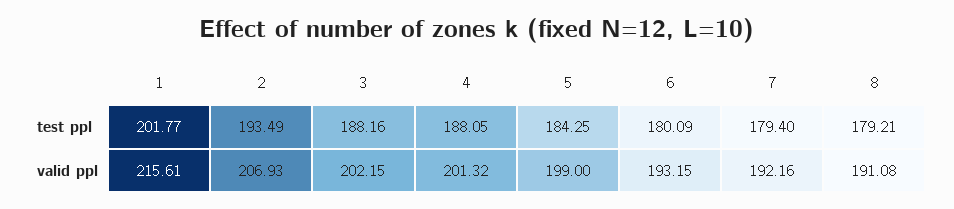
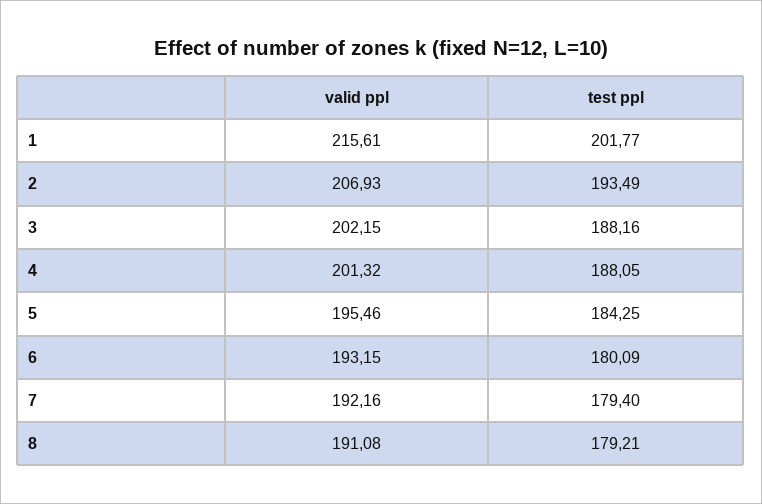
  {
    "1": {
      "test ppl": 201.77,
      "valid ppl": 215.61
    },
    "2": {
      "test ppl": 193.49,
      "valid ppl": 206.93
    },
    "3": {
      "test ppl": 188.16,
      "valid ppl": 202.15
    },
    "4": {
      "test ppl": 188.05,
      "valid ppl": 201.32
    },
    "5": {
      "test ppl": 184.25,
-     "valid ppl": 199
+     "valid ppl": 195.46
    },
    "6": {
      "test ppl": 180.09,
      "valid ppl": 193.15
    },
    "7": {
      "test ppl": 179.4,
      "valid ppl": 192.16
    },
    "8": {
      "test ppl": 179.21,
      "valid ppl": 191.08
    }
  }

